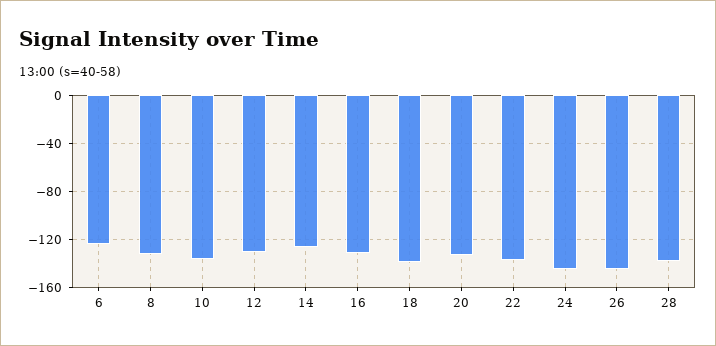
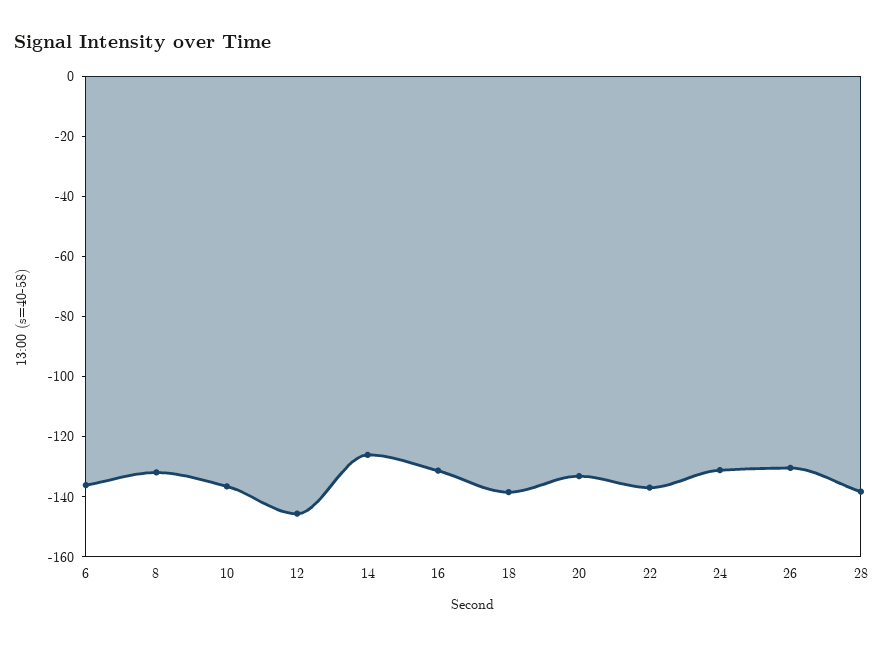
  {
-   "6": -125,
+   "6": -135,
    "8": -130,
    "10": -135,
-   "12": -130,
+   "12": -145,
    "14": -125,
    "16": -130,
    "18": -140,
    "20": -135,
    "22": -135,
-   "24": -145,
+   "24": -130,
-   "26": -145,
+   "26": -130,
    "28": -140
  }

